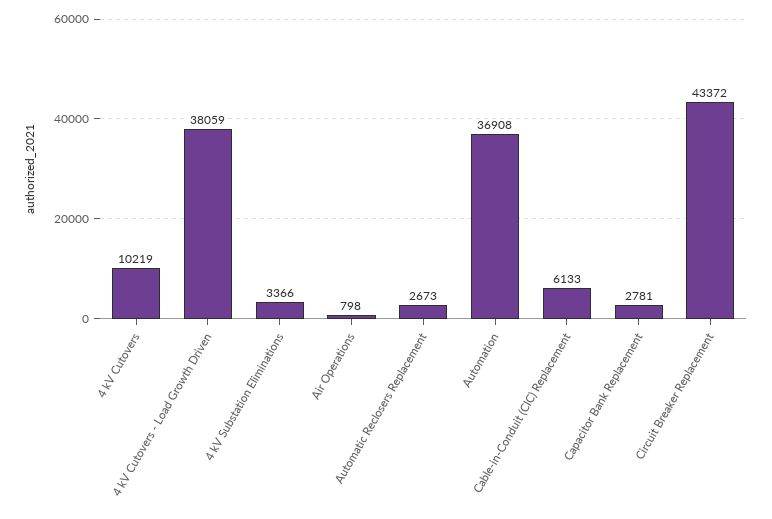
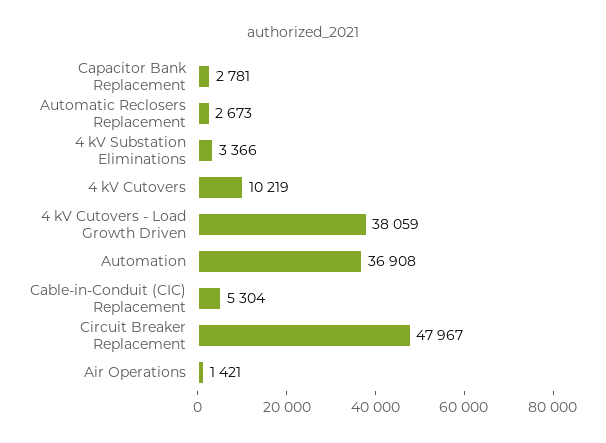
  {
    "4 kV Cutovers": 10219,
    "4 kV Cutovers - Load Growth Driven": 38059,
    "4 kV Substation Eliminations": 3366,
-   "Air Operations": 798,
+   "Air Operations": 1421,
    "Automatic Reclosers Replacement": 2673,
    "Automation": 36908,
-   "Cable-in-Conduit (CIC) Replacement": 6133,
+   "Cable-in-Conduit (CIC) Replacement": 5304,
    "Capacitor Bank Replacement": 2781,
-   "Circuit Breaker Replacement": 43372
+   "Circuit Breaker Replacement": 47967
  }

